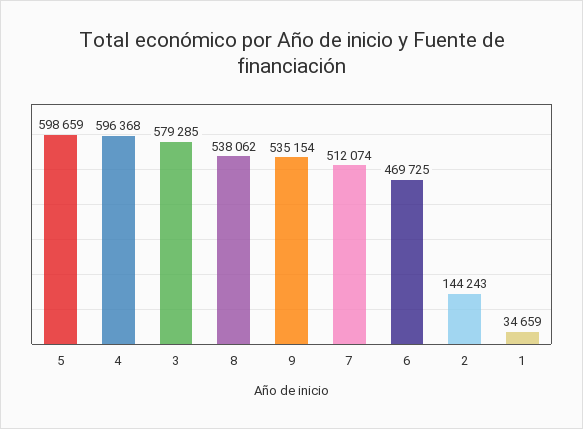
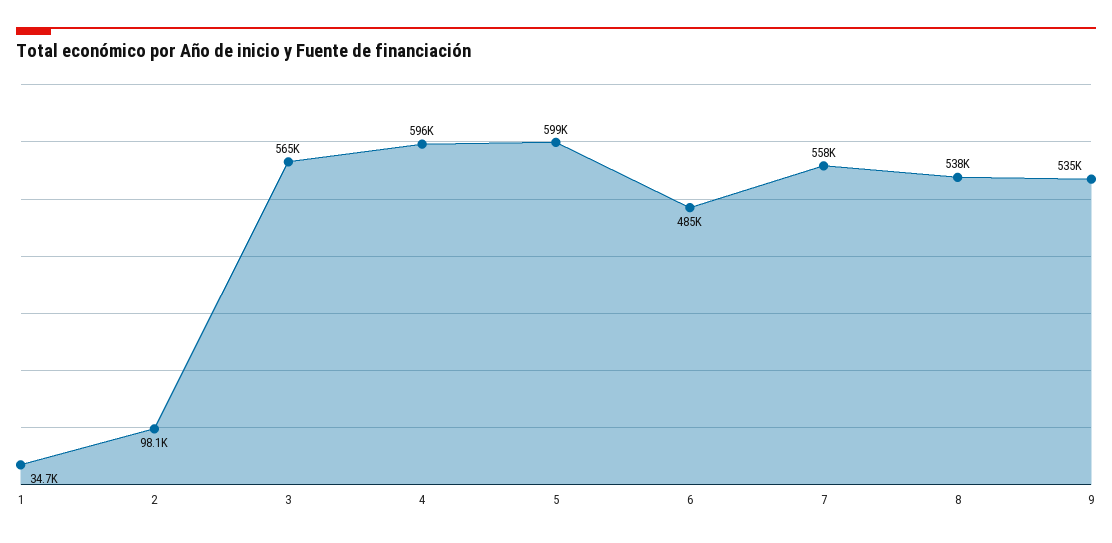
  {
    "5": 598659,
    "4": 596368,
-   "3": 579285,
+   "3": 565000,
    "8": 538062,
    "9": 535154,
-   "7": 512074,
+   "7": 558000,
-   "6": 469725,
+   "6": 485000,
-   "2": 144243,
+   "2": 98100,
    "1": 34659
  }

